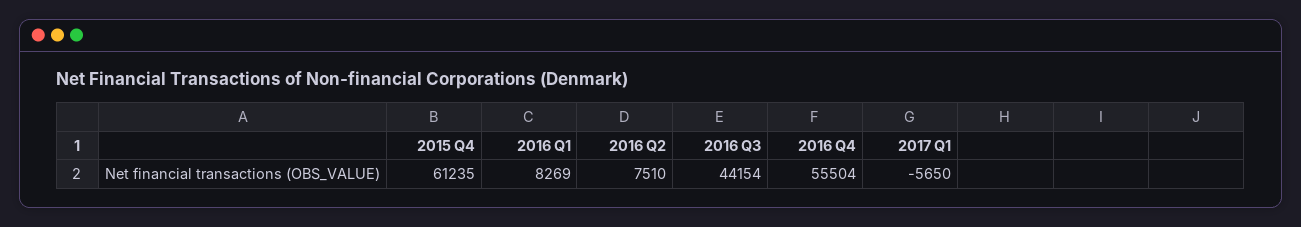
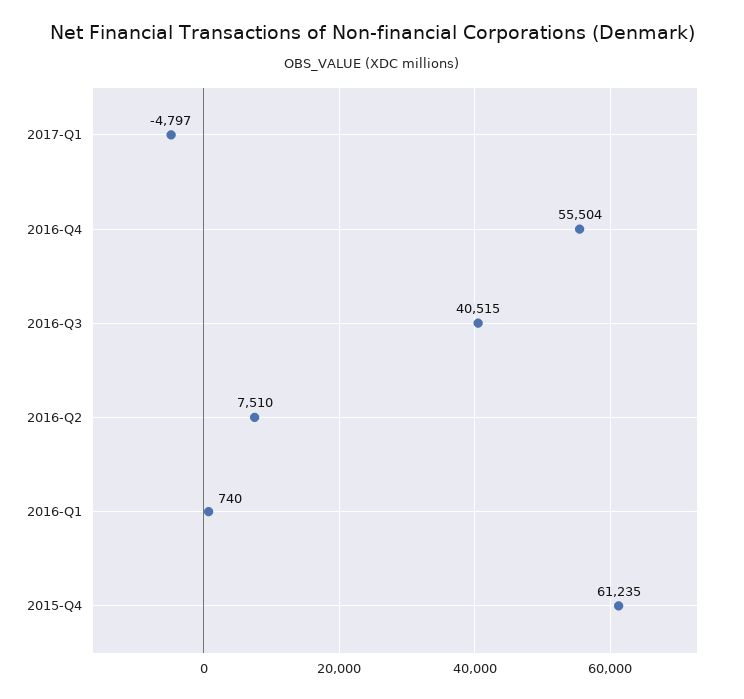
  {
    "2015 Q4": 61235,
-   "2016 Q1": 8269,
+   "2016 Q1": 740,
    "2016 Q2": 7510,
-   "2016 Q3": 44154,
+   "2016 Q3": 40515,
    "2016 Q4": 55504,
-   "2017 Q1": -5650
+   "2017 Q1": -4797
  }

